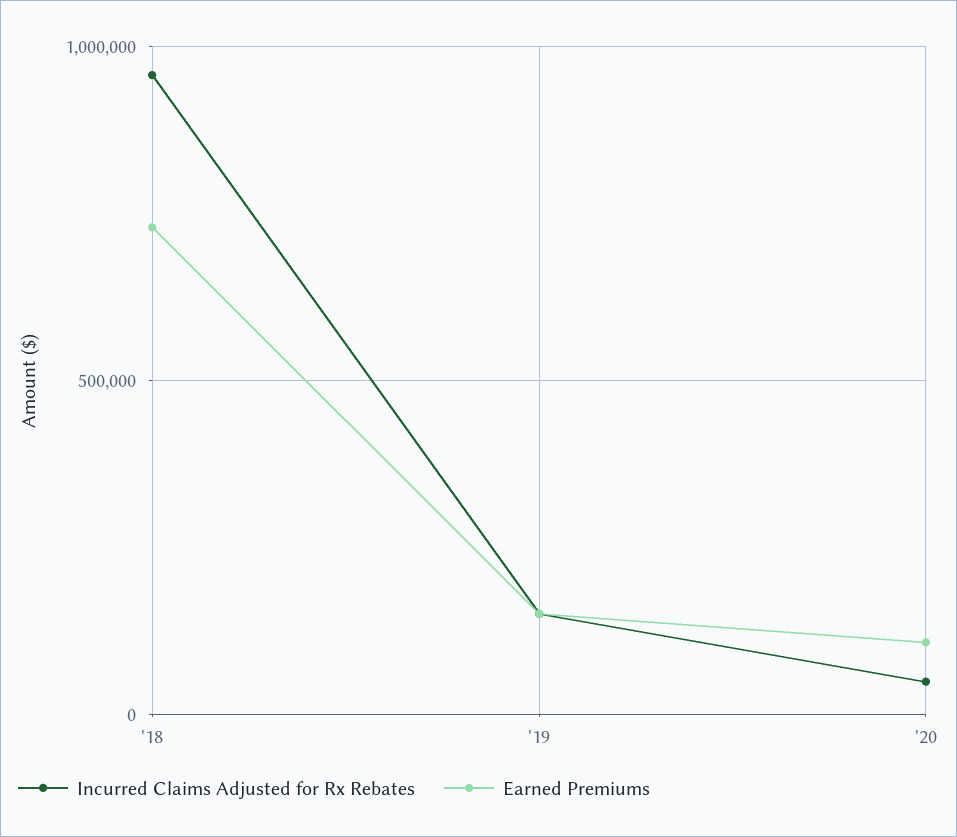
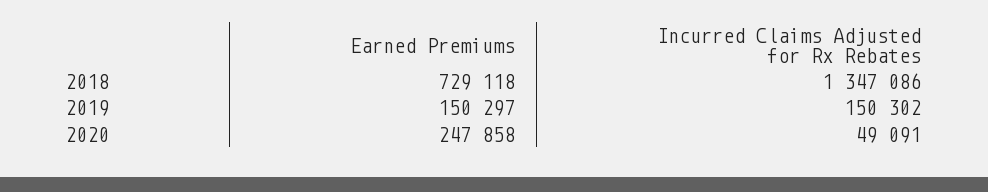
  {
    "Incurred Claims Adjusted for Rx Rebates": {
-     "'18": 950000,
+     "'18": 1347086,
      "'19": 150302,
      "'20": 49091
    },
    "Earned Premiums": {
      "'18": 729118,
      "'19": 150297,
-     "'20": 100000
+     "'20": 247858
    }
  }

